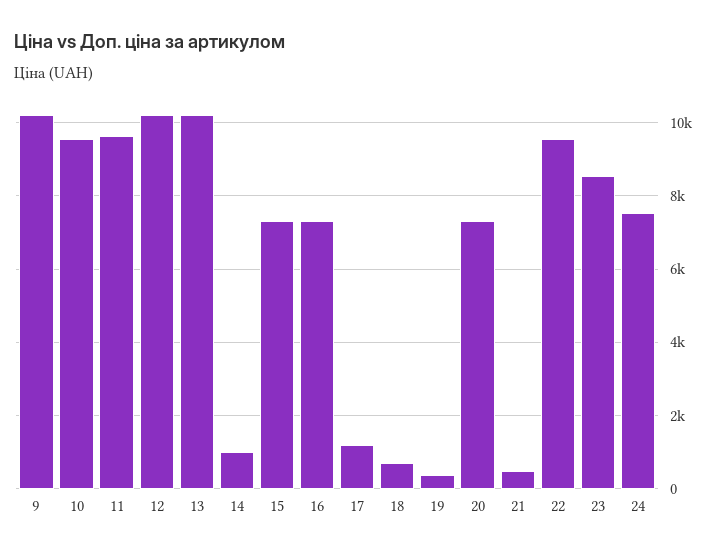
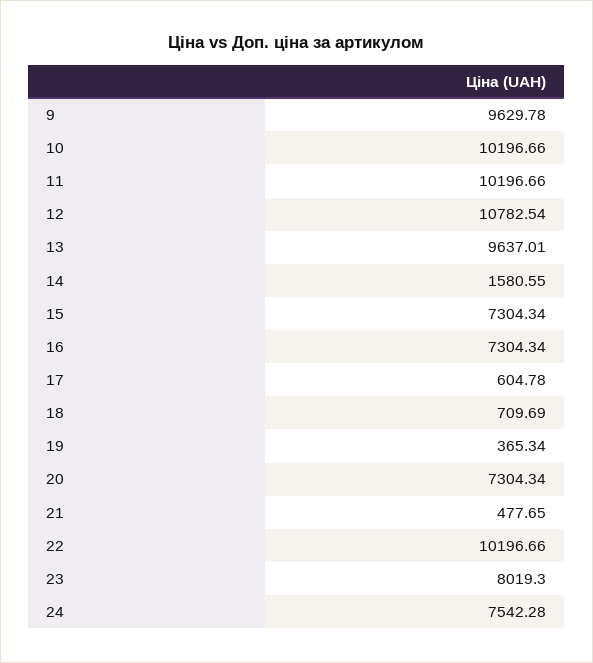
  {
-   "9": 10200,
+   "9": 9629.78,
-   "10": 9600,
+   "10": 10196.66,
-   "11": 9600,
+   "11": 10196.66,
-   "12": 10200,
+   "12": 10782.54,
-   "13": 10200,
+   "13": 9637.01,
-   "14": 1000,
+   "14": 1580.55,
    "15": 7304.34,
    "16": 7304.34,
-   "17": 1200,
+   "17": 604.78,
    "18": 709.69,
    "19": 365.34,
    "20": 7304.34,
    "21": 477.65,
-   "22": 9600,
+   "22": 10196.66,
-   "23": 8600,
+   "23": 8019.3,
    "24": 7542.28
  }

